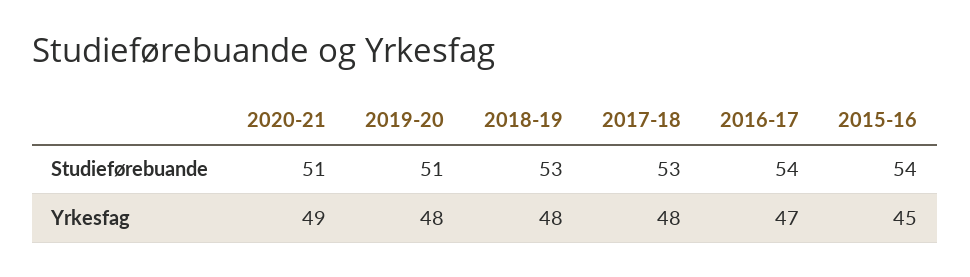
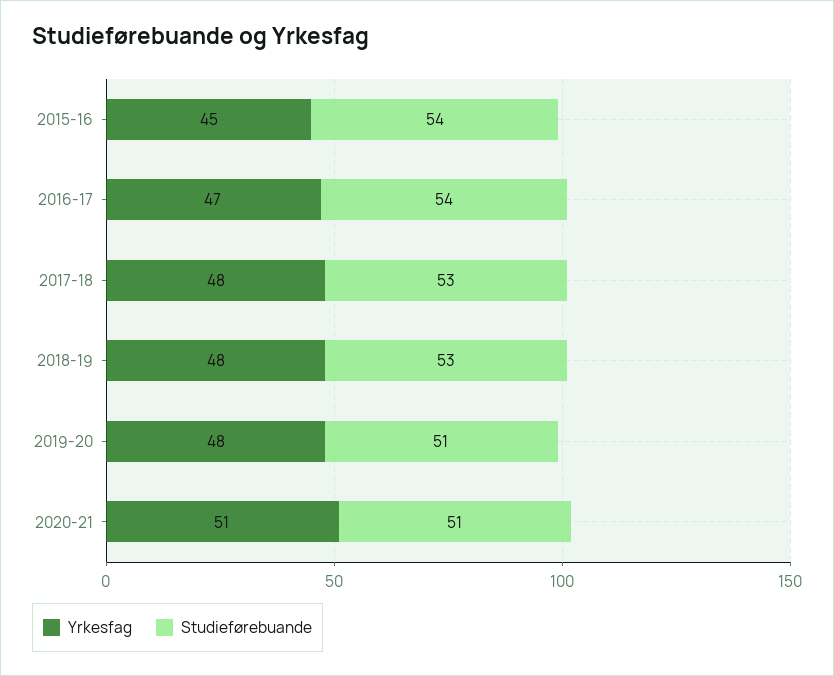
  {
    "Studieførebuande": {
      "2020-21": 51,
      "2019-20": 51,
      "2018-19": 53,
      "2017-18": 53,
      "2016-17": 54,
      "2015-16": 54
    },
    "Yrkesfag": {
-     "2020-21": 49,
+     "2020-21": 51,
      "2019-20": 48,
      "2018-19": 48,
      "2017-18": 48,
      "2016-17": 47,
      "2015-16": 45
    }
  }

